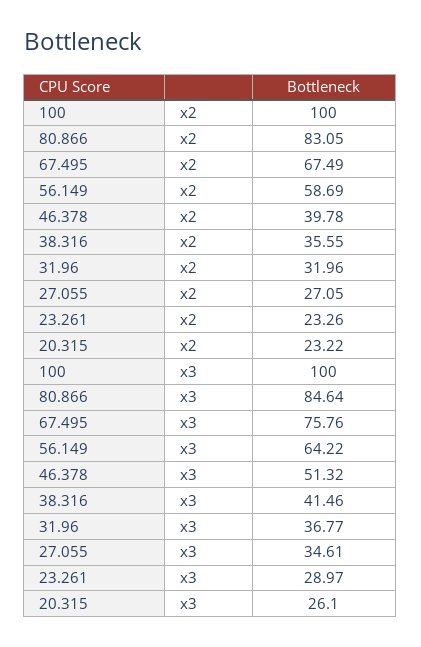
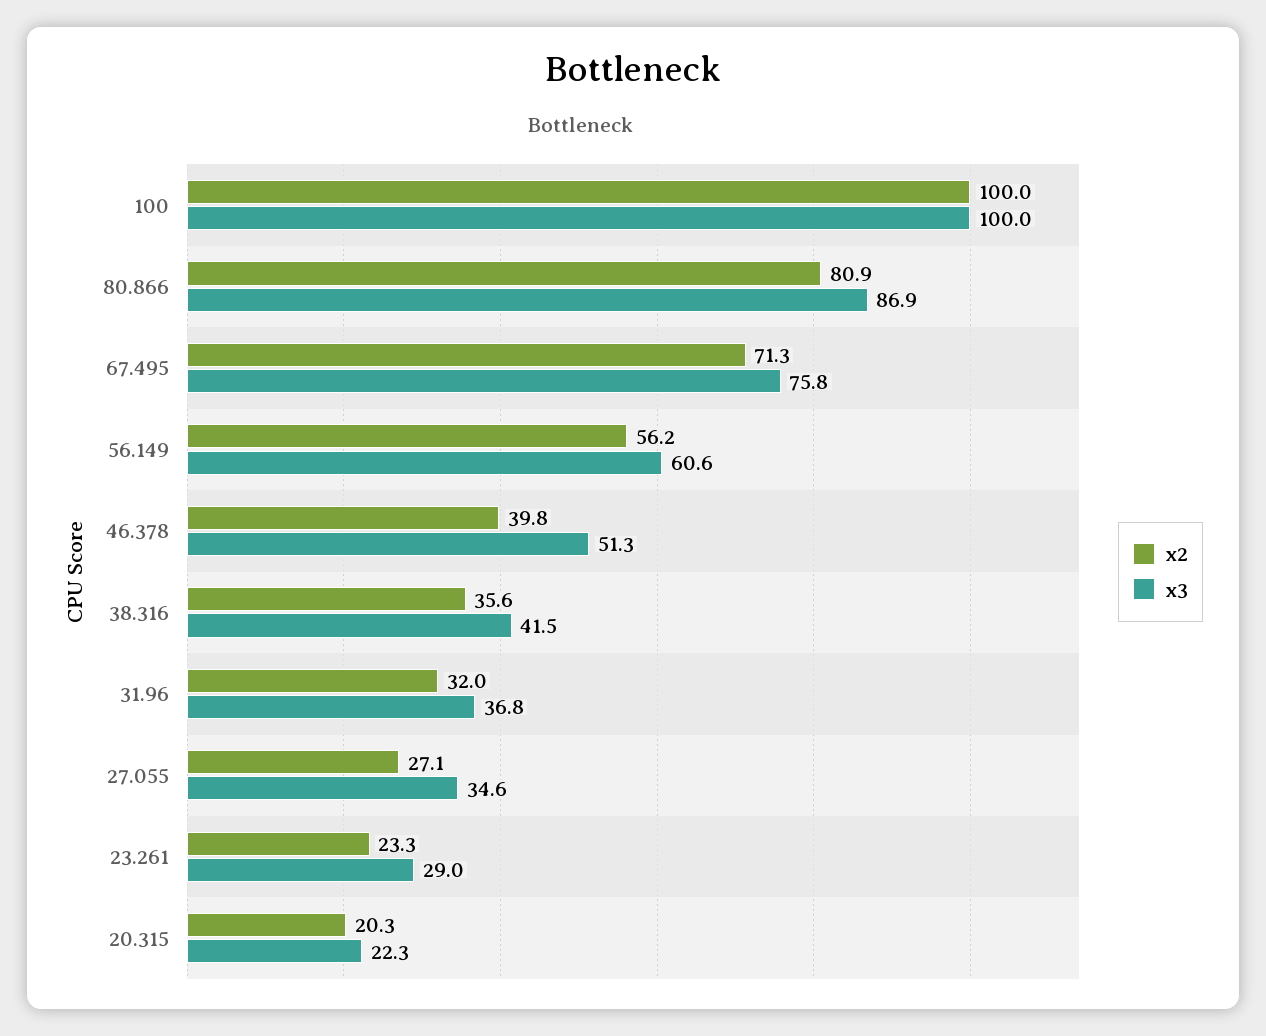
  {
    "x2": {
      "100": 100,
-     "80.866": 83.05,
+     "80.866": 80.9,
-     "67.495": 67.49,
+     "67.495": 71.3,
-     "56.149": 58.69,
+     "56.149": 56.2,
      "46.378": 39.78,
      "38.316": 35.55,
      "31.96": 31.96,
      "27.055": 27.05,
      "23.261": 23.26,
-     "20.315": 23.22
+     "20.315": 20.3
    },
    "x3": {
      "100": 100,
-     "80.866": 84.64,
+     "80.866": 86.9,
      "67.495": 75.76,
-     "56.149": 64.22,
+     "56.149": 60.6,
      "46.378": 51.32,
      "38.316": 41.46,
      "31.96": 36.77,
      "27.055": 34.61,
      "23.261": 28.97,
-     "20.315": 26.1
+     "20.315": 22.3
    }
  }

